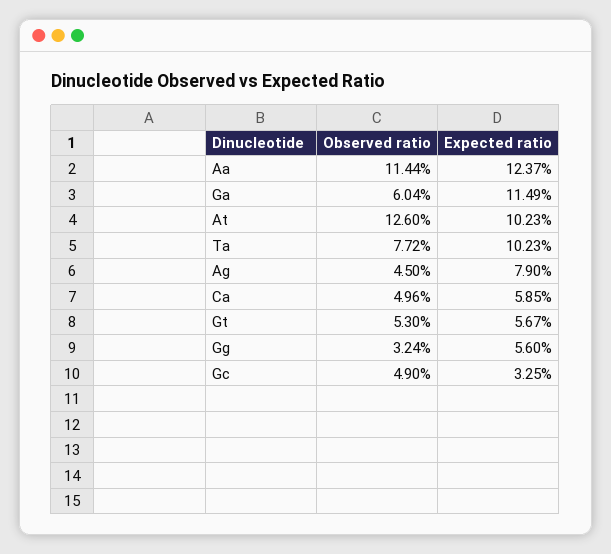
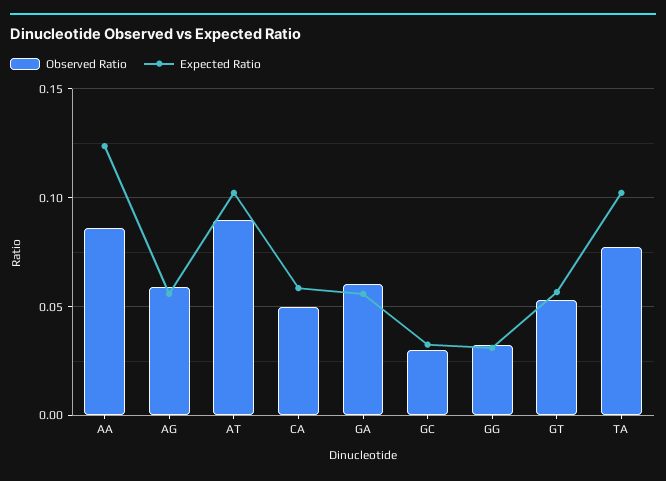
  {
    "Observed ratio": {
-     "Aa": 0.1144,
+     "Aa": 0.085,
      "Ga": 0.0604,
-     "At": 0.126,
+     "At": 0.09,
      "Ta": 0.0772,
-     "Ag": 0.045,
+     "Ag": 0.06,
      "Ca": 0.0496,
      "Gt": 0.053,
      "Gg": 0.0324,
-     "Gc": 0.049
+     "Gc": 0.03
    },
    "Expected ratio": {
      "Aa": 0.1237,
-     "Ga": 0.1149,
+     "Ga": 0.055,
      "At": 0.1023,
      "Ta": 0.1023,
-     "Ag": 0.079,
+     "Ag": 0.055,
      "Ca": 0.0585,
      "Gt": 0.0567,
-     "Gg": 0.056,
+     "Gg": 0.03,
      "Gc": 0.0325
    }
  }

